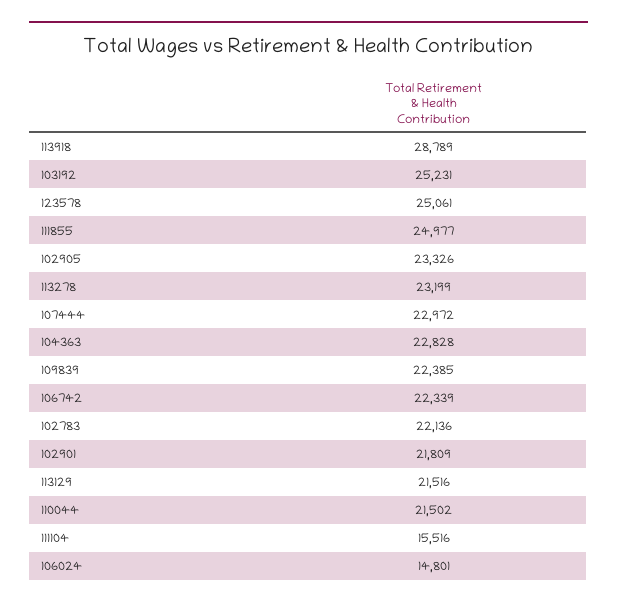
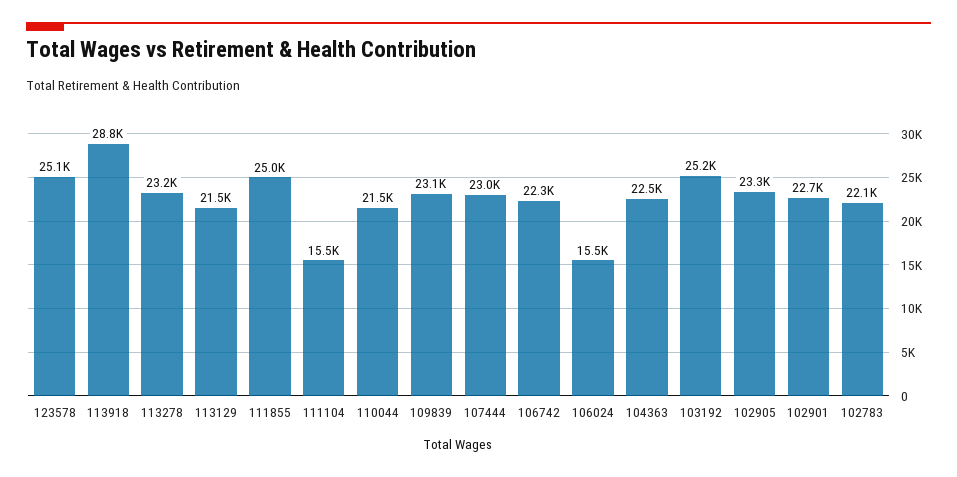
  {
    "113918": 28789,
    "103192": 25231,
    "123578": 25061,
    "111855": 24977,
    "102905": 23326,
    "113278": 23199,
    "107444": 22972,
-   "104363": 22828,
+   "104363": 22500,
-   "109839": 22385,
+   "109839": 23100,
    "106742": 22339,
    "102783": 22136,
-   "102901": 21809,
+   "102901": 22700,
    "113129": 21516,
    "110044": 21502,
    "111104": 15516,
-   "106024": 14801
+   "106024": 15500
  }

